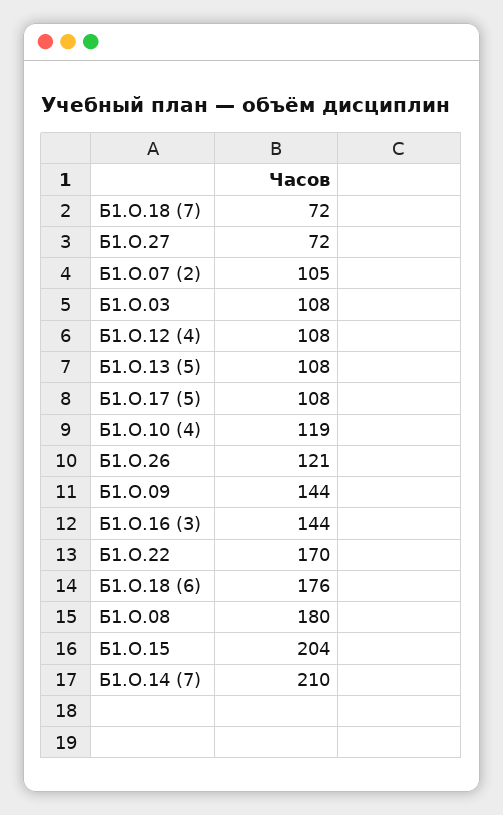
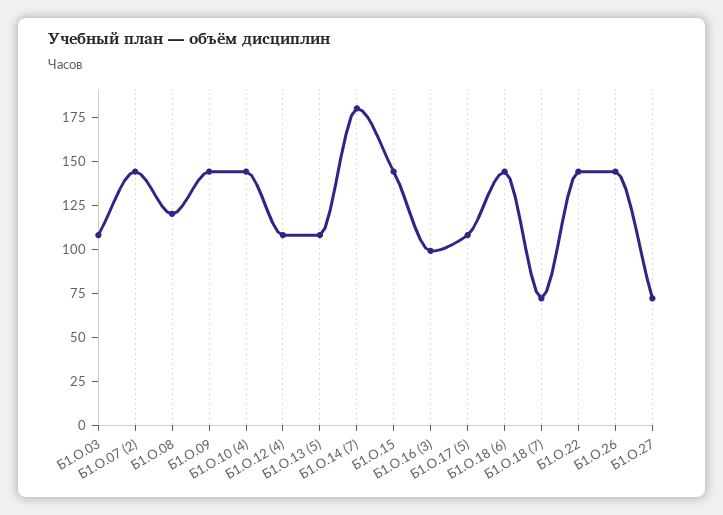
  {
    "Б1.О.18 (7)": 72,
    "Б1.О.27": 72,
-   "Б1.О.07 (2)": 105,
+   "Б1.О.07 (2)": 145,
    "Б1.О.03": 108,
    "Б1.О.12 (4)": 108,
    "Б1.О.13 (5)": 108,
    "Б1.О.17 (5)": 108,
-   "Б1.О.10 (4)": 119,
+   "Б1.О.10 (4)": 145,
-   "Б1.О.26": 121,
+   "Б1.О.26": 145,
    "Б1.О.09": 144,
-   "Б1.О.16 (3)": 144,
+   "Б1.О.16 (3)": 100,
-   "Б1.О.22": 170,
+   "Б1.О.22": 145,
-   "Б1.О.18 (6)": 176,
+   "Б1.О.18 (6)": 145,
-   "Б1.О.08": 180,
+   "Б1.О.08": 120,
-   "Б1.О.15": 204,
+   "Б1.О.15": 145,
-   "Б1.О.14 (7)": 210
+   "Б1.О.14 (7)": 180
  }

